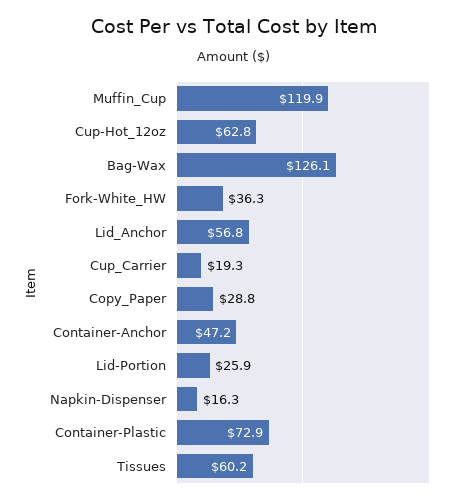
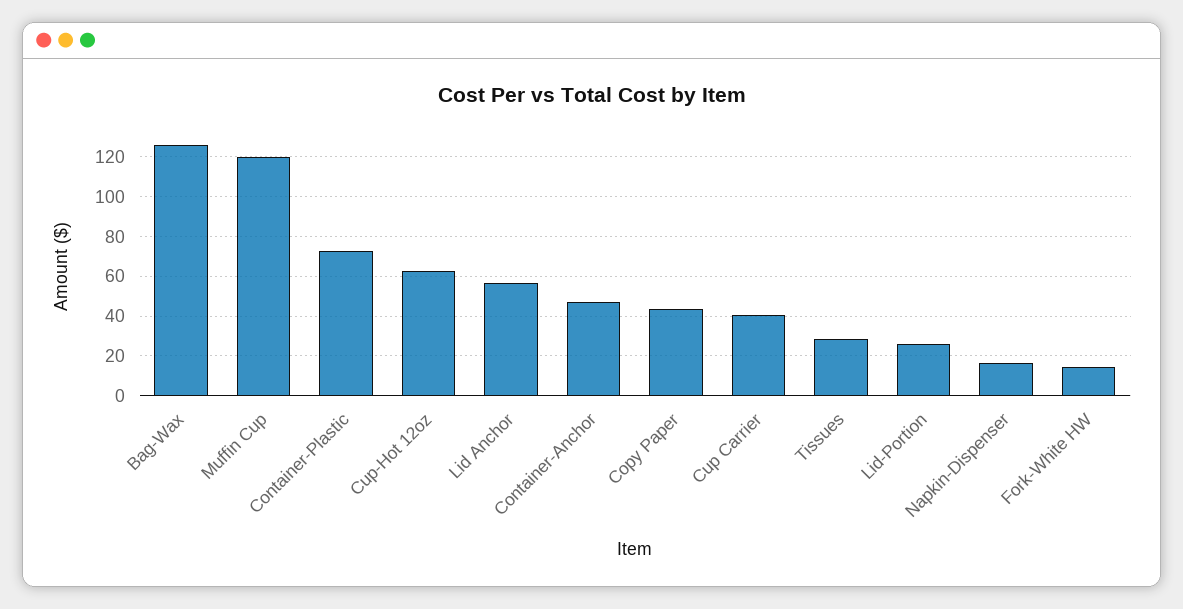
  {
    "Muffin_Cup": 119.9,
    "Cup-Hot_12oz": 62.8,
    "Bag-Wax": 126.1,
-   "Fork-White_HW": 36.3,
+   "Fork-White_HW": 15,
    "Lid_Anchor": 56.8,
-   "Cup_Carrier": 19.3,
+   "Cup_Carrier": 40,
-   "Copy_Paper": 28.8,
+   "Copy_Paper": 45,
    "Container-Anchor": 47.2,
    "Lid-Portion": 25.9,
    "Napkin-Dispenser": 16.3,
    "Container-Plastic": 72.9,
-   "Tissues": 60.2
+   "Tissues": 30
  }

